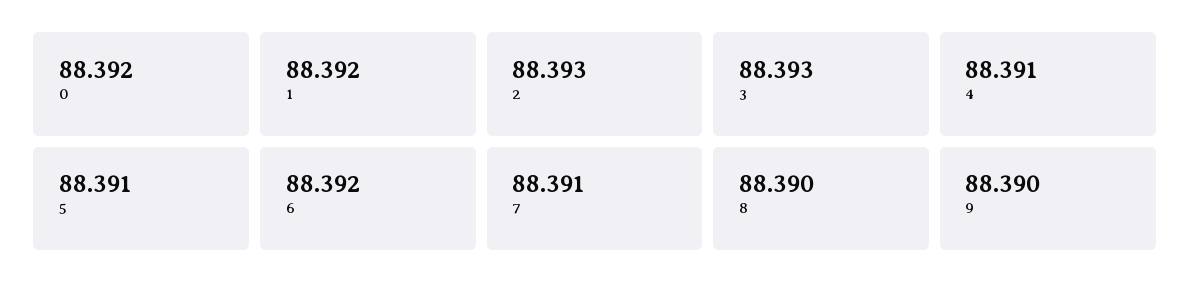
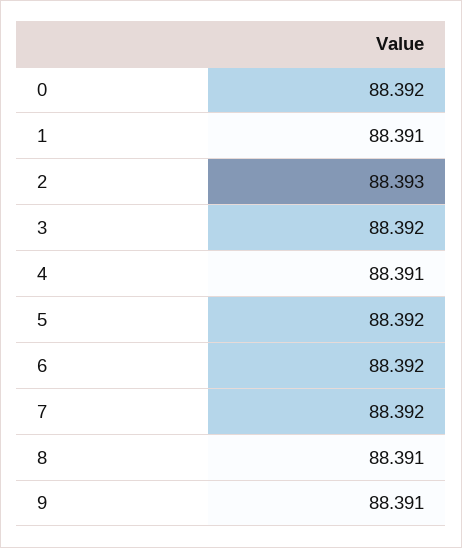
  {
    "0": 88.392,
-   "1": 88.392,
+   "1": 88.391,
    "2": 88.393,
-   "3": 88.393,
+   "3": 88.392,
    "4": 88.391,
-   "5": 88.391,
+   "5": 88.392,
    "6": 88.392,
-   "7": 88.391,
+   "7": 88.392,
-   "8": 88.39,
+   "8": 88.391,
-   "9": 88.39
+   "9": 88.391
  }

